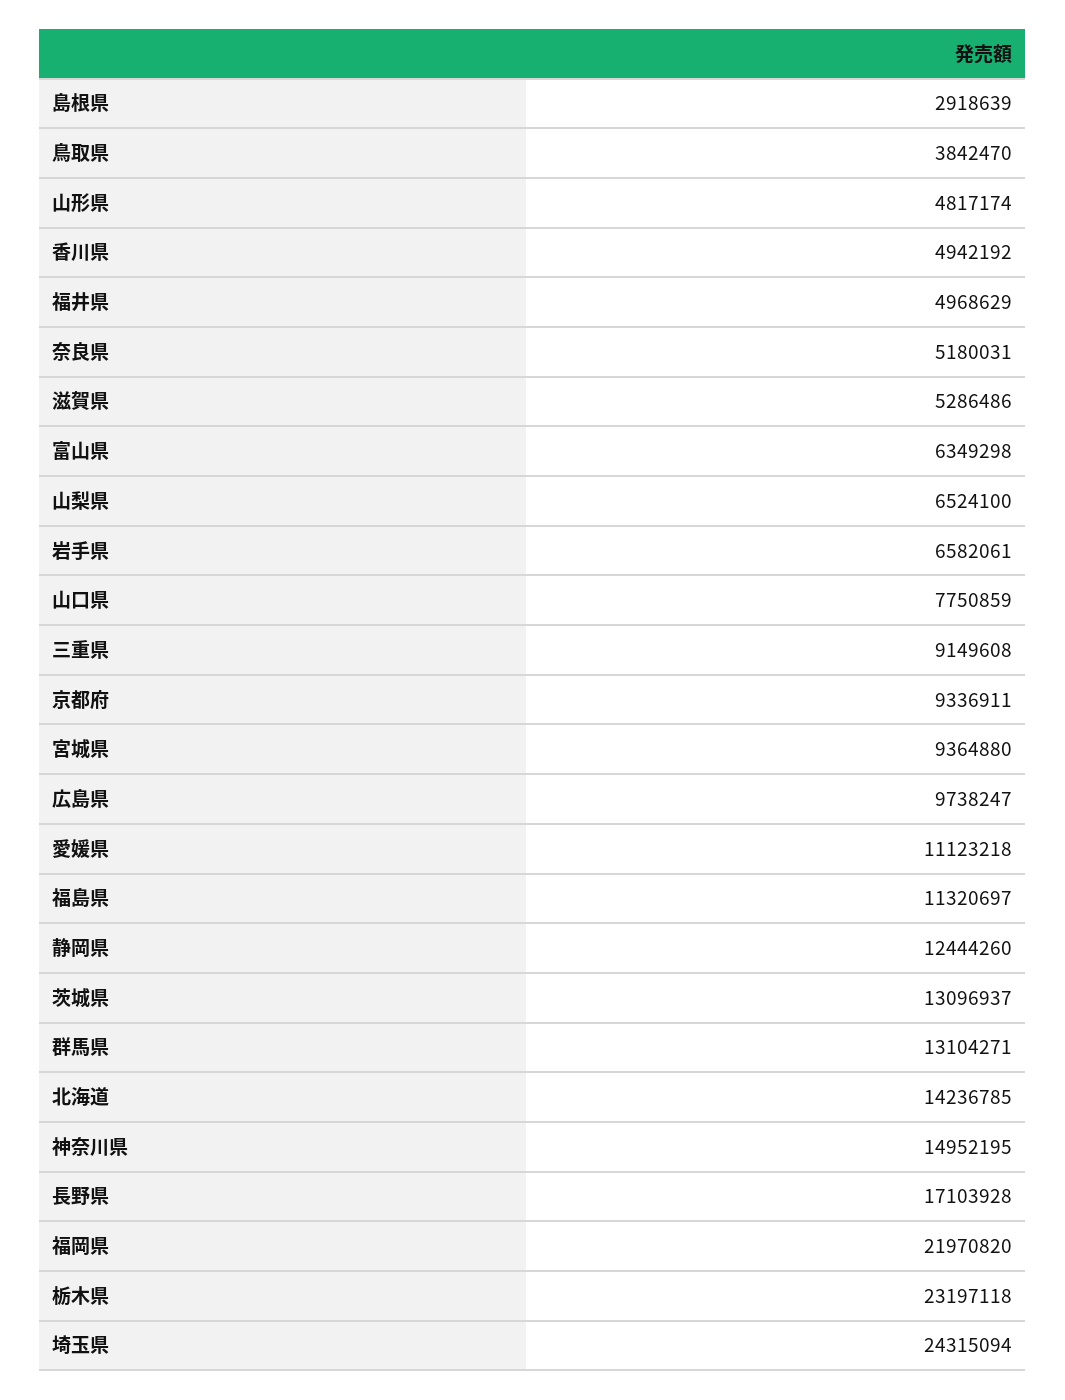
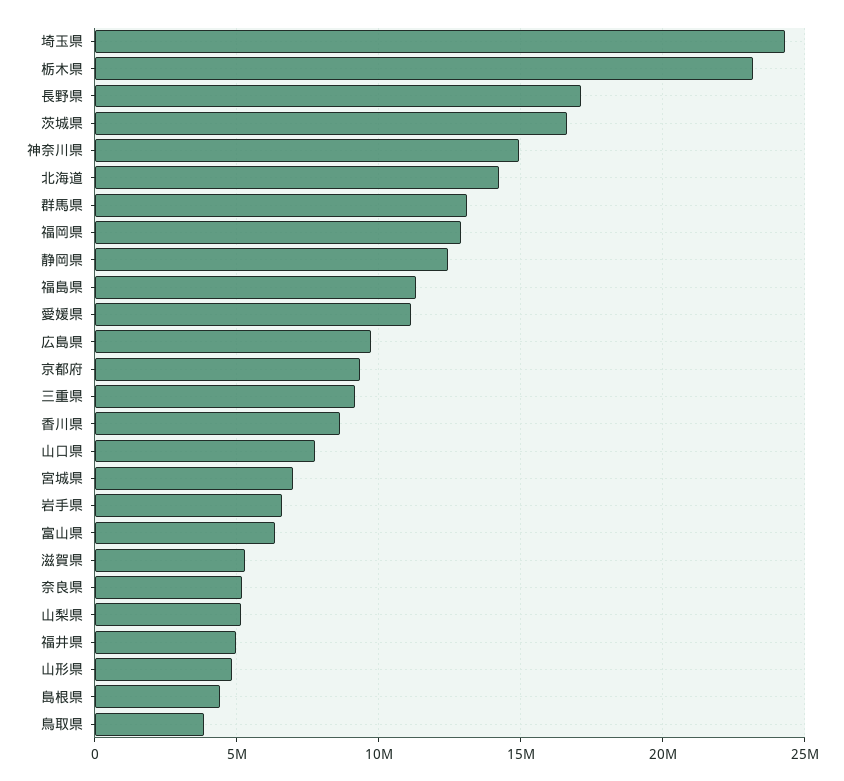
  {
-   "島根県": 2918639,
+   "島根県": 4500000,
    "鳥取県": 3842470,
    "山形県": 4817174,
-   "香川県": 4942192,
+   "香川県": 8500000,
    "福井県": 4968629,
    "奈良県": 5180031,
    "滋賀県": 5286486,
    "富山県": 6349298,
-   "山梨県": 6524100,
+   "山梨県": 5000000,
    "岩手県": 6582061,
    "山口県": 7750859,
    "三重県": 9149608,
    "京都府": 9336911,
-   "宮城県": 9364880,
+   "宮城県": 7000000,
    "広島県": 9738247,
    "愛媛県": 11123218,
    "福島県": 11320697,
    "静岡県": 12444260,
-   "茨城県": 13096937,
+   "茨城県": 16500000,
    "群馬県": 13104271,
    "北海道": 14236785,
    "神奈川県": 14952195,
    "長野県": 17103928,
-   "福岡県": 21970820,
+   "福岡県": 13000000,
    "栃木県": 23197118,
    "埼玉県": 24315094
  }

